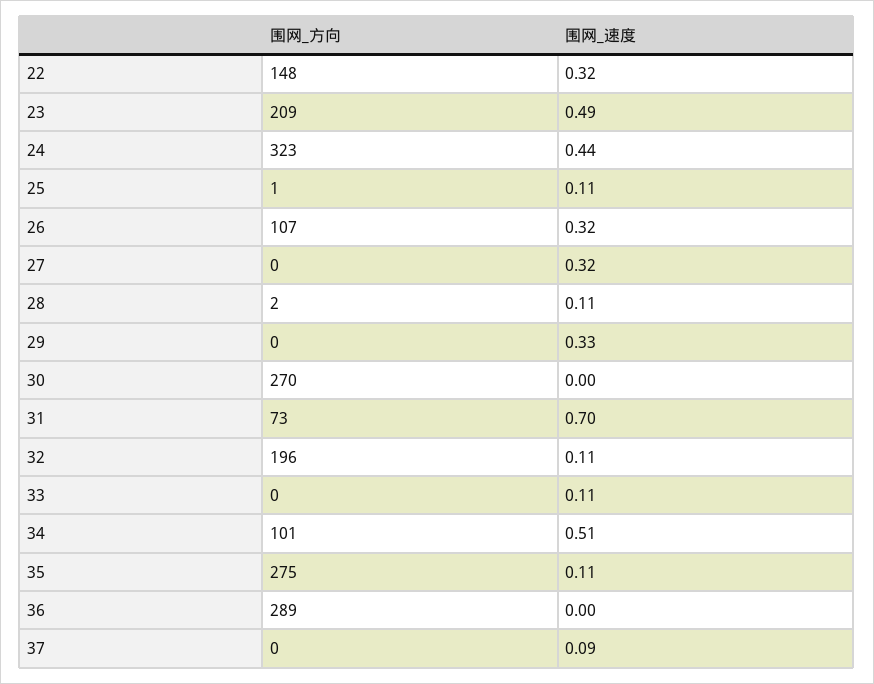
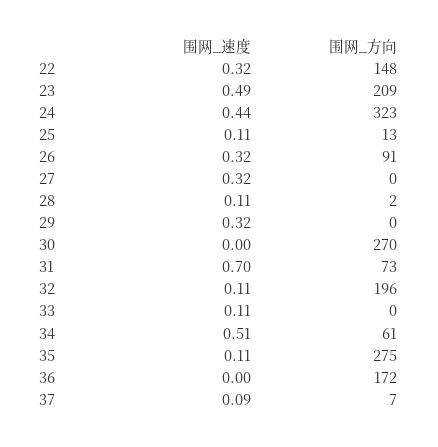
  {
    "围网_方向": {
      "22": 148,
      "23": 209,
      "24": 323,
-     "25": 1,
+     "25": 13,
-     "26": 107,
+     "26": 91,
      "27": 0,
      "28": 2,
      "29": 0,
      "30": 270,
      "31": 73,
      "32": 196,
      "33": 0,
-     "34": 101,
+     "34": 61,
      "35": 275,
-     "36": 289,
+     "36": 172,
-     "37": 0
+     "37": 7
    },
    "围网_速度": {
      "22": 0.32,
      "23": 0.49,
      "24": 0.44,
      "25": 0.11,
      "26": 0.32,
      "27": 0.32,
      "28": 0.11,
-     "29": 0.33,
+     "29": 0.32,
      "30": 0,
      "31": 0.7,
      "32": 0.11,
      "33": 0.11,
      "34": 0.51,
      "35": 0.11,
      "36": 0,
      "37": 0.09
    }
  }

